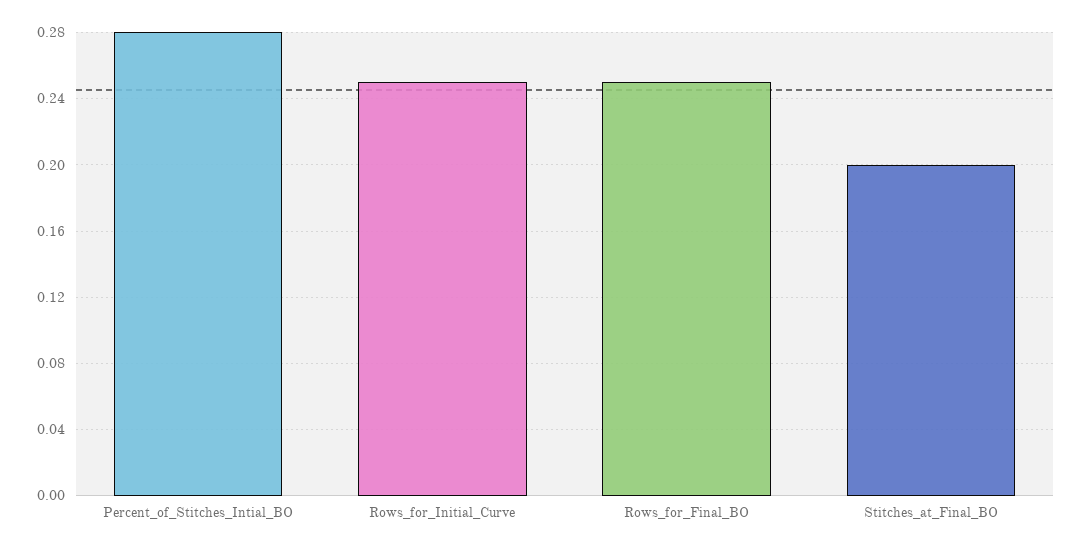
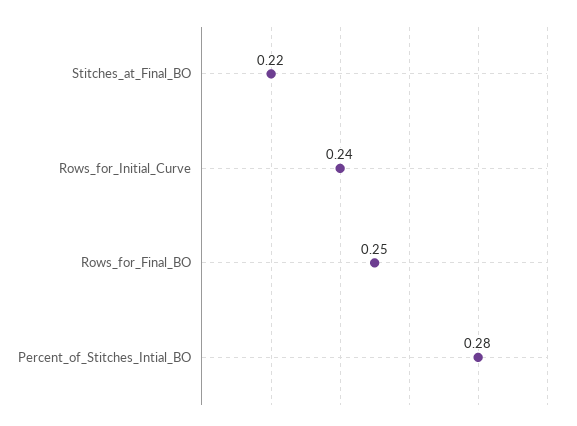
  {
    "Percent_of_Stitches_Intial_BO": 0.28,
-   "Rows_for_Initial_Curve": 0.25,
+   "Rows_for_Initial_Curve": 0.24,
    "Rows_for_Final_BO": 0.25,
-   "Stitches_at_Final_BO": 0.2
+   "Stitches_at_Final_BO": 0.22
  }

